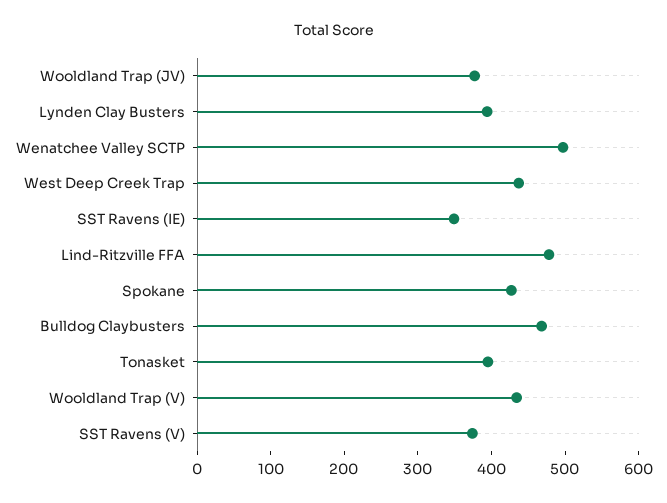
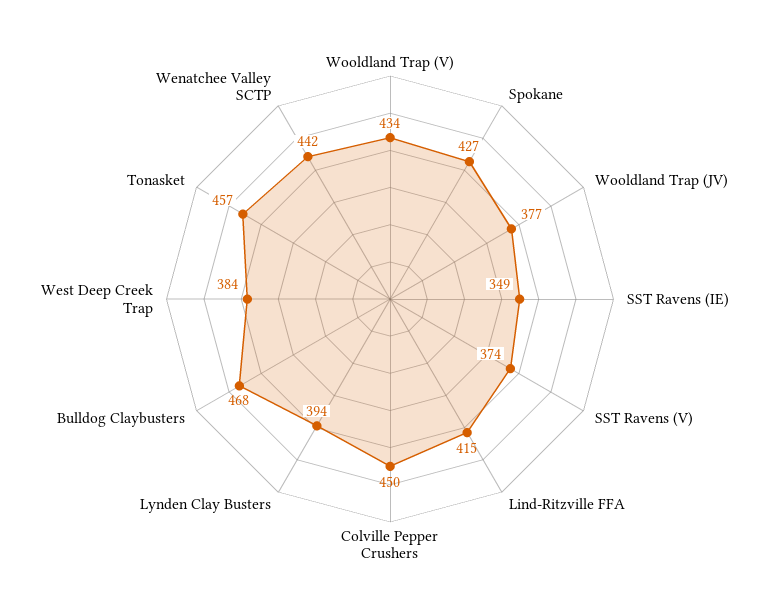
  {
    "Wooldland Trap (JV)": 377,
    "Lynden Clay Busters": 394,
-   "Wenatchee Valley SCTP": 500,
+   "Wenatchee Valley SCTP": 442,
-   "West Deep Creek Trap": 440,
+   "West Deep Creek Trap": 384,
    "SST Ravens (IE)": 349,
-   "Lind-Ritzville FFA": 480,
+   "Lind-Ritzville FFA": 415,
    "Spokane": 427,
    "Bulldog Claybusters": 468,
-   "Tonasket": 400,
+   "Tonasket": 457,
    "Wooldland Trap (V)": 434,
-   "SST Ravens (V)": 374
+   "SST Ravens (V)": 374,
+   "Colville Pepper Crushers": 450
  }

